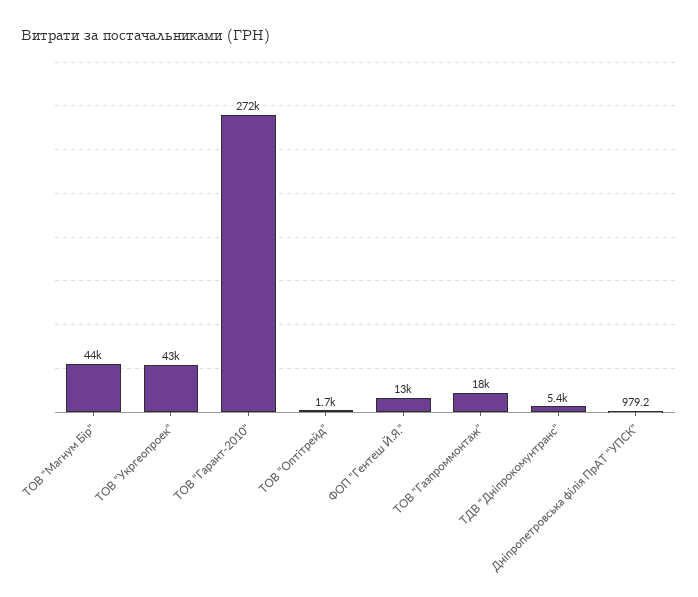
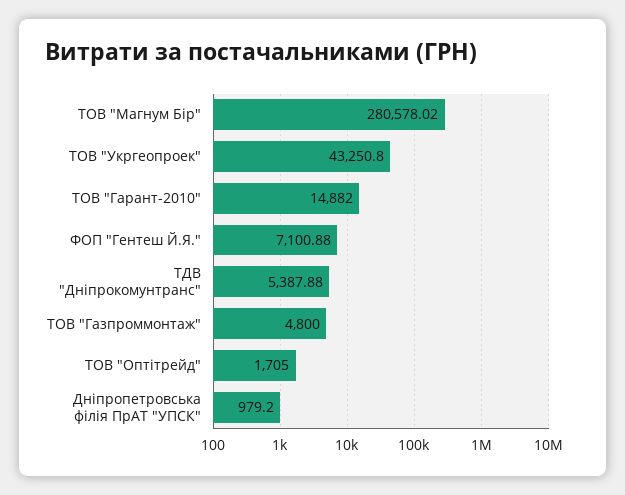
  {
-   "ТОВ \"Магнум Бір\"": 44000,
+   "ТОВ \"Магнум Бір\"": 280578.02,
    "ТОВ \"Укргеопроек\"": 43250.8,
-   "ТОВ \"Гарант-2010\"": 272000,
+   "ТОВ \"Гарант-2010\"": 14882,
    "ТОВ \"Оптітрейд\"": 1705,
-   "ФОП \"Гентеш Й.Я.\"": 13000,
+   "ФОП \"Гентеш Й.Я.\"": 7100.88,
-   "ТОВ \"Газпроммонтаж\"": 18000,
+   "ТОВ \"Газпроммонтаж\"": 4800,
    "ТДВ \"Дніпрокомунтранс\"": 5387.88,
    "Дніпропетровська філія ПрАТ \"УПСК\"": 979.2
  }

